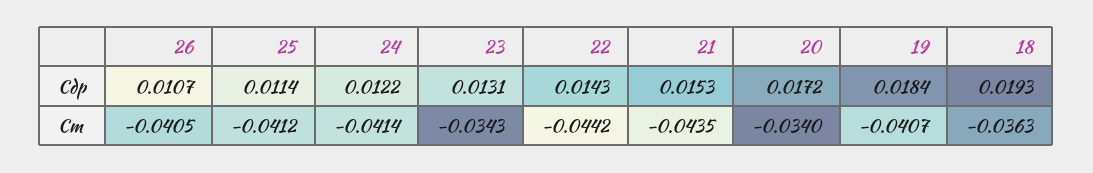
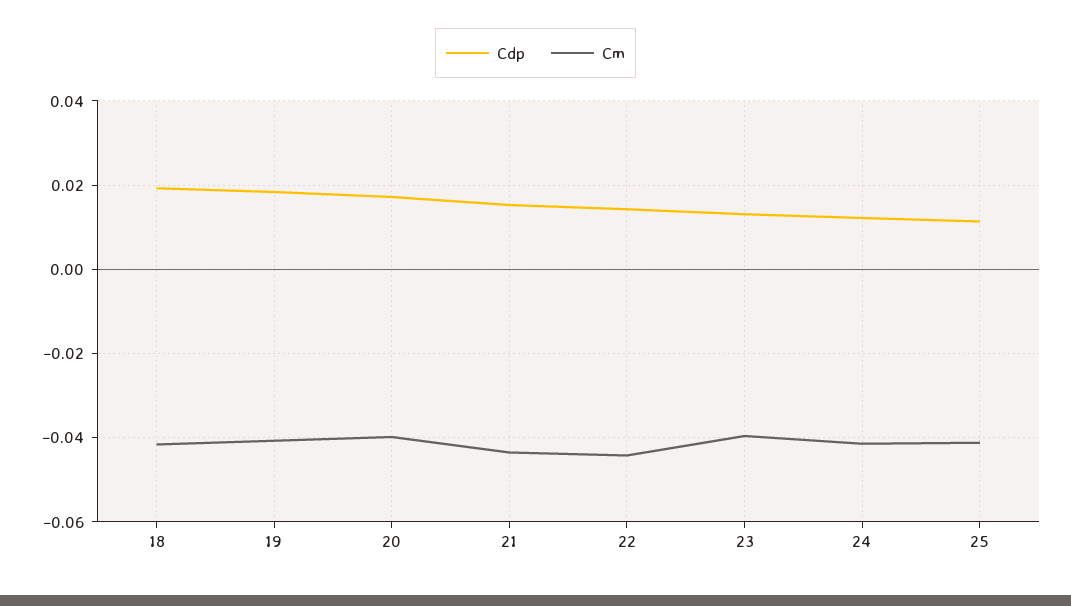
  {
    "Cdp": {
-     "26": 0.0107,
      "25": 0.0114,
      "24": 0.0122,
      "23": 0.0131,
      "22": 0.0143,
      "21": 0.0153,
      "20": 0.0172,
      "19": 0.0184,
      "18": 0.0193
    },
    "Cm": {
-     "26": -0.0405,
      "25": -0.0412,
      "24": -0.0414,
-     "23": -0.0343,
+     "23": -0.04,
      "22": -0.0442,
      "21": -0.0435,
-     "20": -0.034,
+     "20": -0.04,
      "19": -0.0407,
-     "18": -0.0363
+     "18": -0.042
    }
  }

